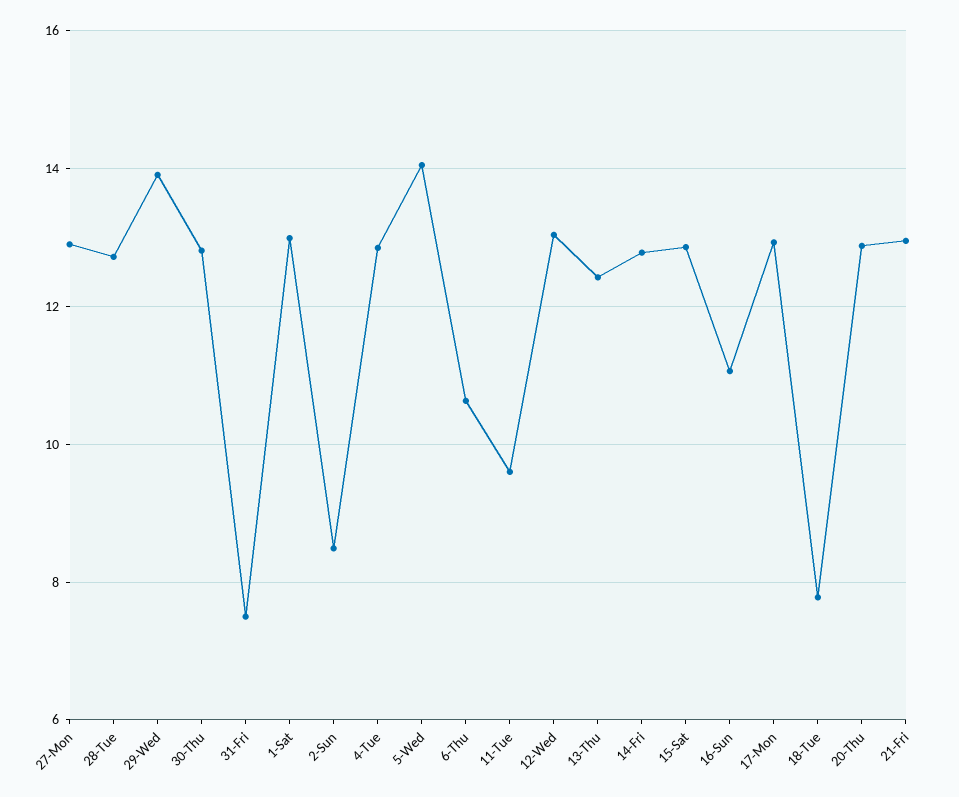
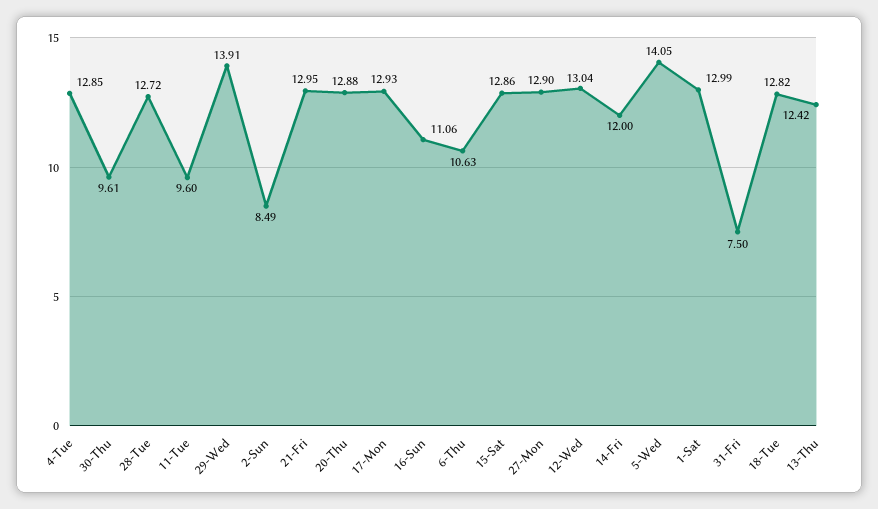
  {
    "27-Mon": 12.9,
    "28-Tue": 12.72,
    "29-Wed": 13.91,
-   "30-Thu": 12.8,
+   "30-Thu": 9.61,
    "31-Fri": 7.5,
    "1-Sat": 12.99,
    "2-Sun": 8.49,
    "4-Tue": 12.85,
    "5-Wed": 14.05,
    "6-Thu": 10.63,
    "11-Tue": 9.6,
    "12-Wed": 13.04,
    "13-Thu": 12.42,
-   "14-Fri": 12.8,
+   "14-Fri": 12,
    "15-Sat": 12.86,
    "16-Sun": 11.06,
    "17-Mon": 12.93,
-   "18-Tue": 7.8,
+   "18-Tue": 12.82,
    "20-Thu": 12.88,
    "21-Fri": 12.95
  }

